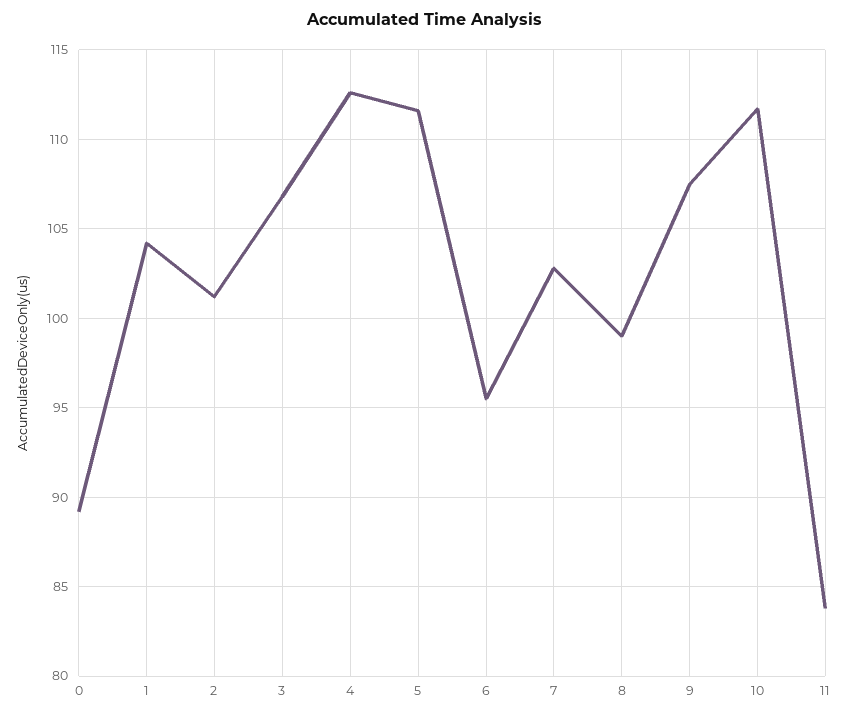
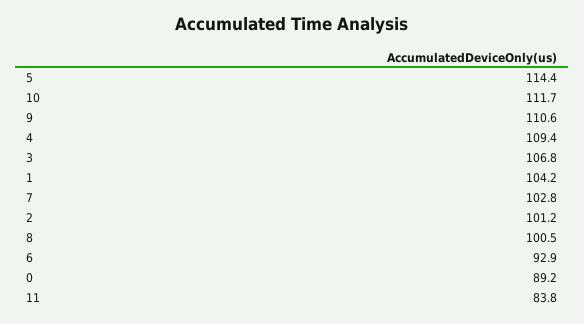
  {
    "0": 89.2,
    "1": 104.2,
    "2": 101.2,
    "3": 106.8,
-   "4": 112.5,
+   "4": 109.4,
-   "5": 111.5,
+   "5": 114.4,
-   "6": 95.5,
+   "6": 92.9,
    "7": 102.8,
-   "8": 99,
+   "8": 100.5,
-   "9": 107.5,
+   "9": 110.6,
    "10": 111.7,
    "11": 83.8
  }

